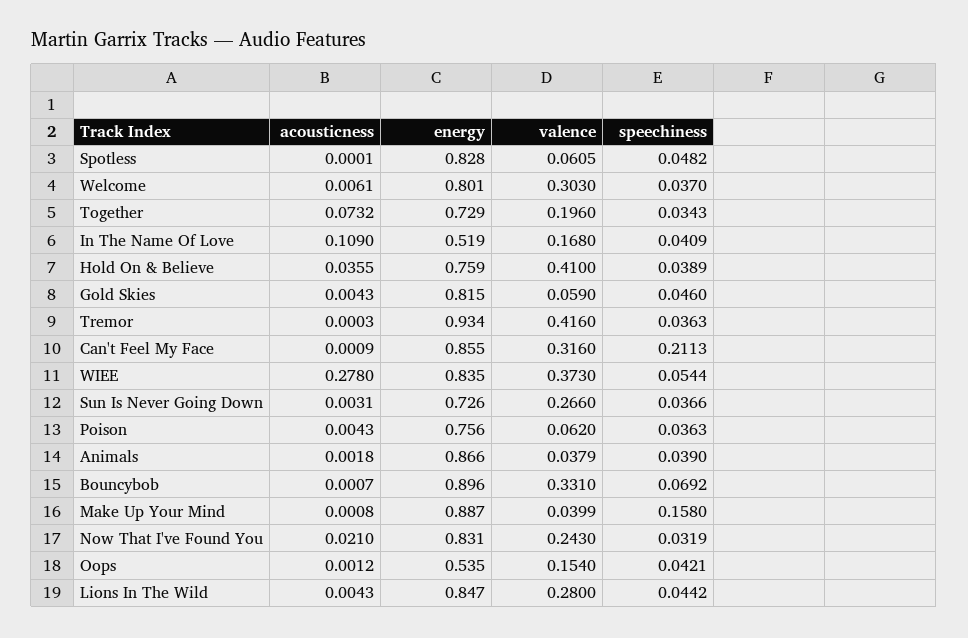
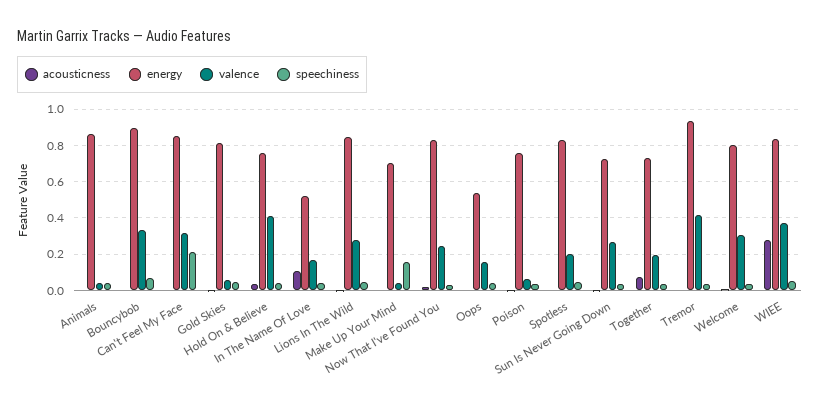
  {
    "acousticness": {
      "Spotless": 0.0001,
      "Welcome": 0.0061,
      "Together": 0.0732,
      "In The Name Of Love": 0.109,
      "Hold On & Believe": 0.0355,
      "Gold Skies": 0.0043,
      "Tremor": 0.0003,
      "Can't Feel My Face": 0.0009,
      "WIEE": 0.278,
      "Sun Is Never Going Down": 0.0031,
      "Poison": 0.0043,
      "Animals": 0.0018,
      "Bouncybob": 0.0007,
      "Make Up Your Mind": 0.0008,
      "Now That I've Found You": 0.021,
      "Oops": 0.0012,
      "Lions In The Wild": 0.0043
    },
    "energy": {
      "Spotless": 0.828,
      "Welcome": 0.801,
      "Together": 0.729,
      "In The Name Of Love": 0.519,
      "Hold On & Believe": 0.759,
      "Gold Skies": 0.815,
      "Tremor": 0.934,
      "Can't Feel My Face": 0.855,
      "WIEE": 0.835,
      "Sun Is Never Going Down": 0.726,
      "Poison": 0.756,
      "Animals": 0.866,
      "Bouncybob": 0.896,
-     "Make Up Your Mind": 0.887,
+     "Make Up Your Mind": 0.7,
      "Now That I've Found You": 0.831,
      "Oops": 0.535,
      "Lions In The Wild": 0.847
    },
    "valence": {
-     "Spotless": 0.0605,
+     "Spotless": 0.2,
      "Welcome": 0.303,
      "Together": 0.196,
      "In The Name Of Love": 0.168,
      "Hold On & Believe": 0.41,
      "Gold Skies": 0.059,
      "Tremor": 0.416,
      "Can't Feel My Face": 0.316,
      "WIEE": 0.373,
      "Sun Is Never Going Down": 0.266,
      "Poison": 0.062,
      "Animals": 0.0379,
      "Bouncybob": 0.331,
      "Make Up Your Mind": 0.0399,
      "Now That I've Found You": 0.243,
      "Oops": 0.154,
      "Lions In The Wild": 0.28
    },
    "speechiness": {
      "Spotless": 0.0482,
      "Welcome": 0.037,
      "Together": 0.0343,
      "In The Name Of Love": 0.0409,
      "Hold On & Believe": 0.0389,
      "Gold Skies": 0.046,
      "Tremor": 0.0363,
      "Can't Feel My Face": 0.2113,
      "WIEE": 0.0544,
      "Sun Is Never Going Down": 0.0366,
      "Poison": 0.0363,
      "Animals": 0.039,
      "Bouncybob": 0.0692,
      "Make Up Your Mind": 0.158,
      "Now That I've Found You": 0.0319,
      "Oops": 0.0421,
      "Lions In The Wild": 0.0442
    }
  }

